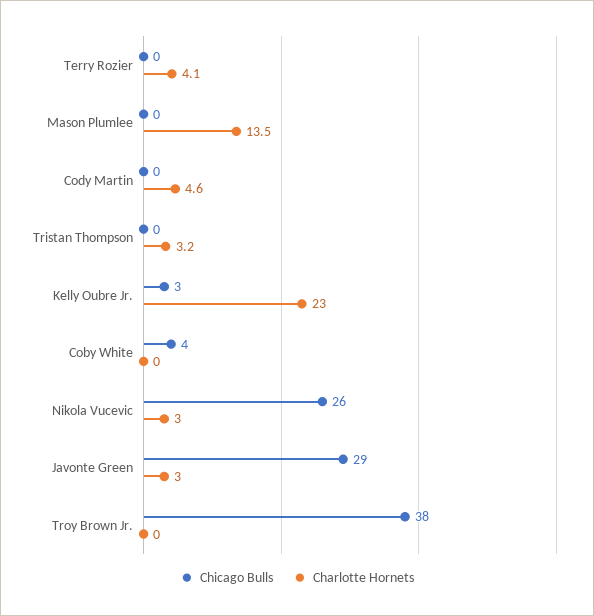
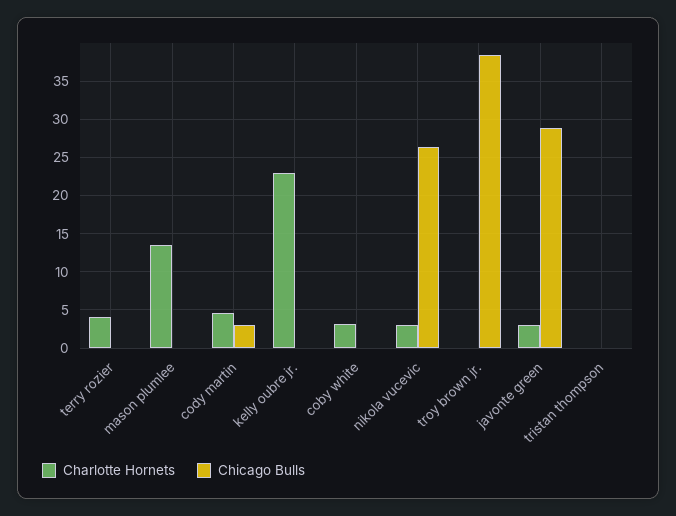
  {
    "Chicago Bulls": {
      "Terry Rozier": 0,
      "Mason Plumlee": 0,
-     "Cody Martin": 0,
+     "Cody Martin": 3,
      "Tristan Thompson": 0,
-     "Kelly Oubre Jr.": 3,
+     "Kelly Oubre Jr.": 0,
-     "Coby White": 4,
+     "Coby White": 0,
      "Nikola Vucevic": 26,
      "Javonte Green": 29,
      "Troy Brown Jr.": 38
    },
    "Charlotte Hornets": {
      "Terry Rozier": 4.1,
      "Mason Plumlee": 13.5,
      "Cody Martin": 4.6,
-     "Tristan Thompson": 3.2,
+     "Tristan Thompson": 0,
      "Kelly Oubre Jr.": 23,
-     "Coby White": 0,
+     "Coby White": 3,
      "Nikola Vucevic": 3,
      "Javonte Green": 3,
      "Troy Brown Jr.": 0
    }
  }

